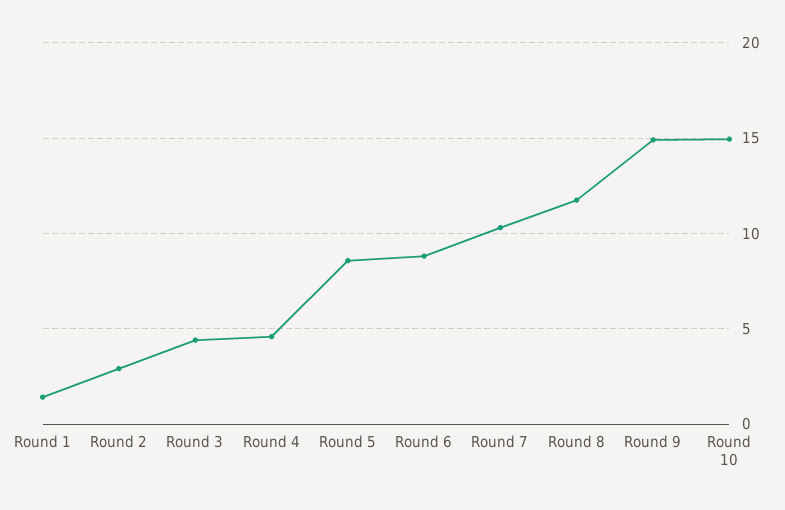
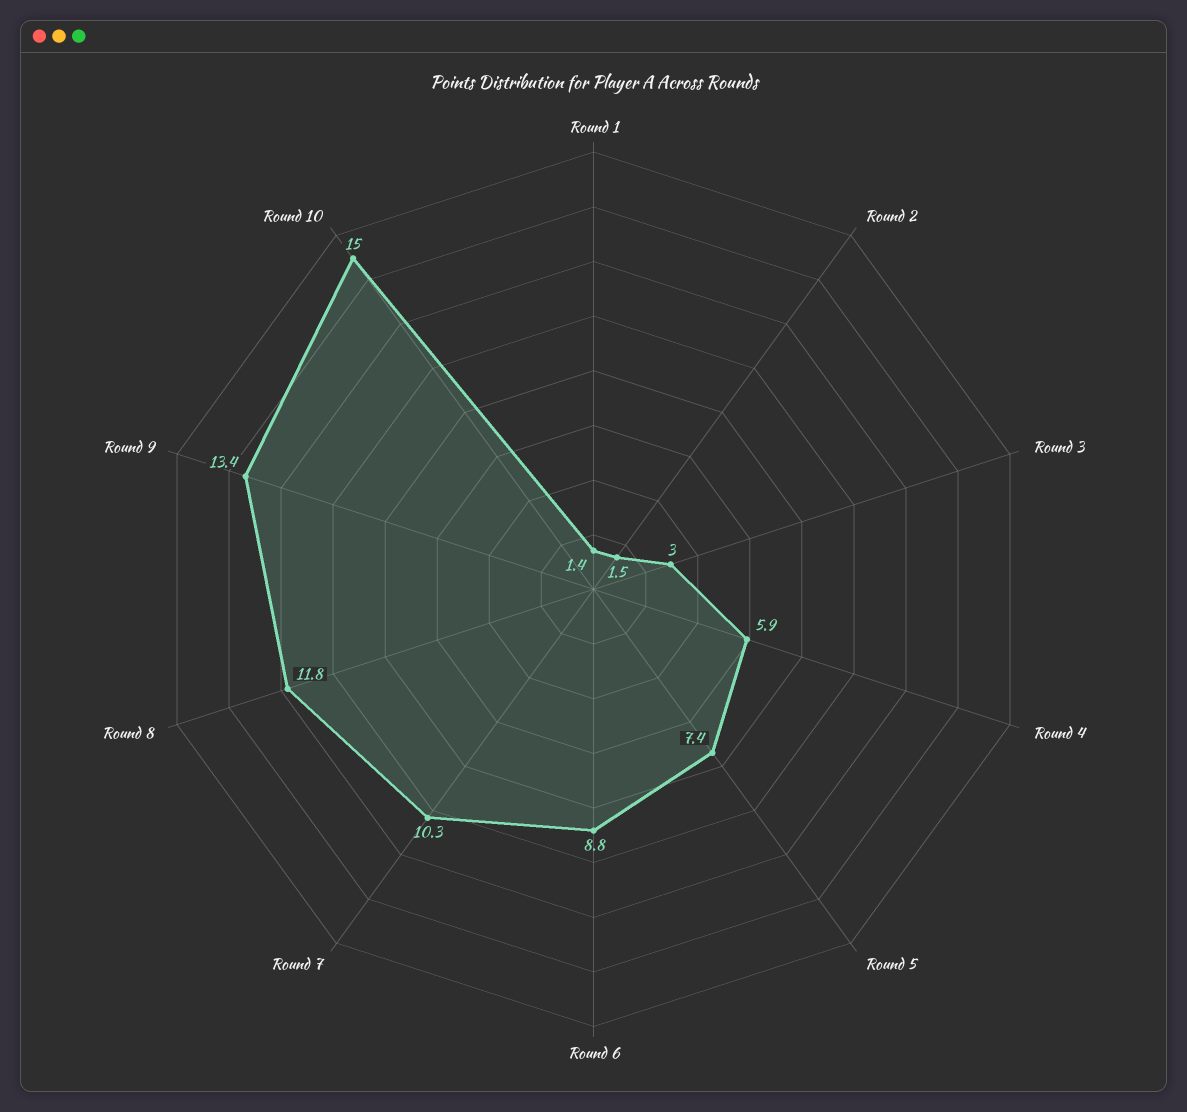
  {
    "Round 1": 1.4,
-   "Round 2": 3,
+   "Round 2": 1.5,
-   "Round 3": 4.5,
+   "Round 3": 3,
-   "Round 4": 4.5,
+   "Round 4": 5.9,
-   "Round 5": 8.5,
+   "Round 5": 7.4,
    "Round 6": 8.8,
    "Round 7": 10.3,
    "Round 8": 11.8,
-   "Round 9": 15,
+   "Round 9": 13.4,
    "Round 10": 15
  }

